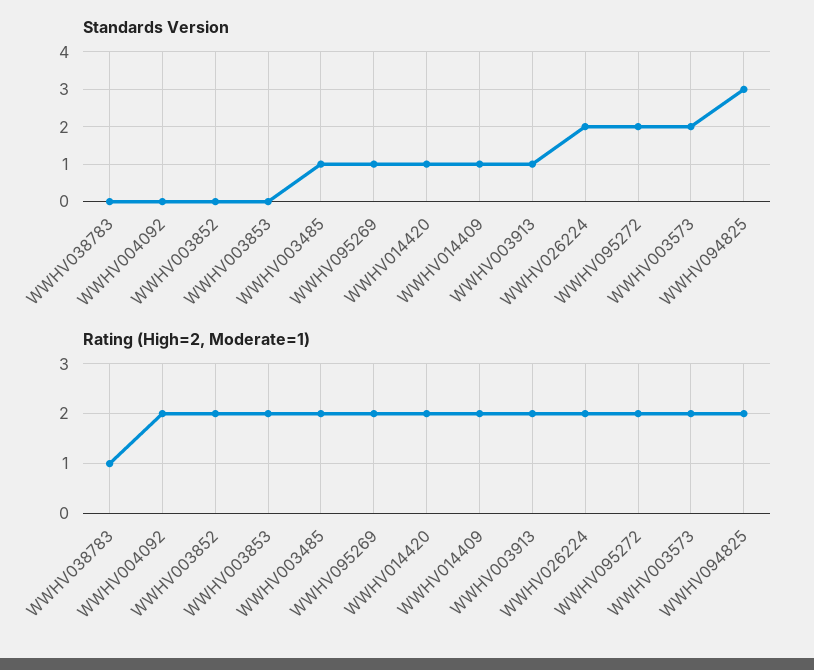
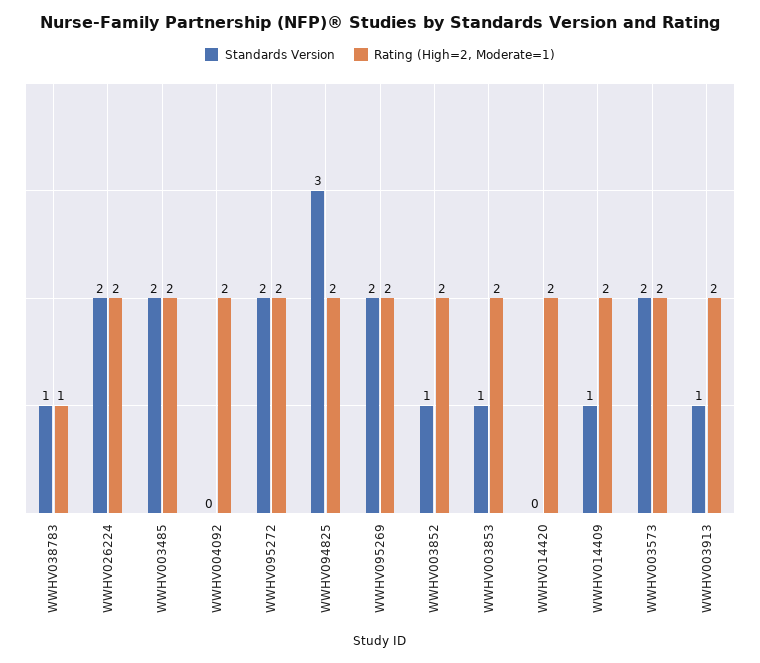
  {
    "Standards Version": {
-     "WWHV038783": 0,
+     "WWHV038783": 1,
      "WWHV004092": 0,
-     "WWHV003852": 0,
+     "WWHV003852": 1,
-     "WWHV003853": 0,
+     "WWHV003853": 1,
-     "WWHV003485": 1,
+     "WWHV003485": 2,
-     "WWHV095269": 1,
+     "WWHV095269": 2,
-     "WWHV014420": 1,
+     "WWHV014420": 0,
      "WWHV014409": 1,
      "WWHV003913": 1,
      "WWHV026224": 2,
      "WWHV095272": 2,
      "WWHV003573": 2,
      "WWHV094825": 3
    },
    "Rating (High=2, Moderate=1)": {
      "WWHV038783": 1,
      "WWHV004092": 2,
      "WWHV003852": 2,
      "WWHV003853": 2,
      "WWHV003485": 2,
      "WWHV095269": 2,
      "WWHV014420": 2,
      "WWHV014409": 2,
      "WWHV003913": 2,
      "WWHV026224": 2,
      "WWHV095272": 2,
      "WWHV003573": 2,
      "WWHV094825": 2
    }
  }

